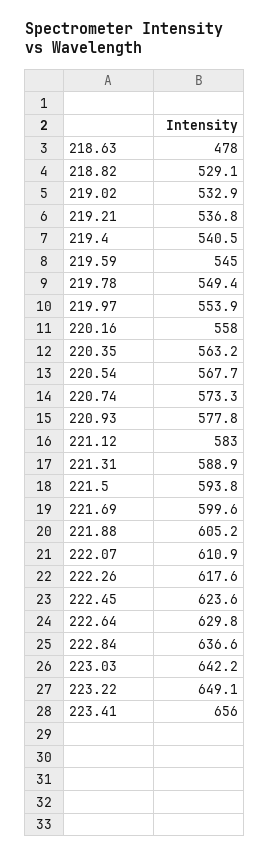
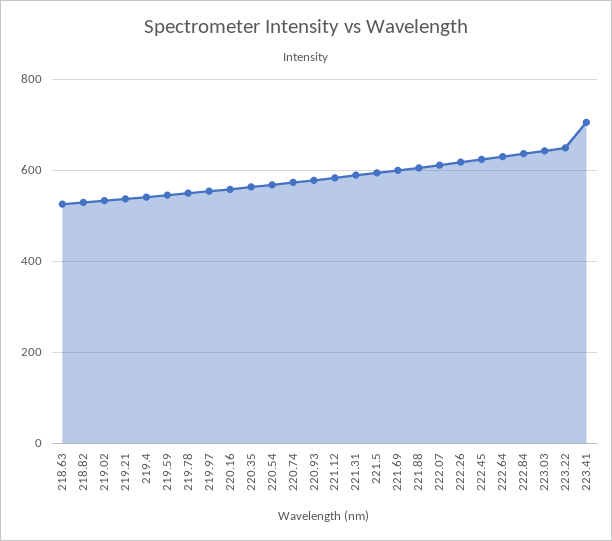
  {
-   "218.63": 478,
+   "218.63": 520,
    "218.82": 529.1,
    "219.02": 532.9,
    "219.21": 536.8,
    "219.4": 540.5,
    "219.59": 545,
    "219.78": 549.4,
    "219.97": 553.9,
    "220.16": 558,
    "220.35": 563.2,
    "220.54": 567.7,
    "220.74": 573.3,
    "220.93": 577.8,
    "221.12": 583,
    "221.31": 588.9,
    "221.5": 593.8,
    "221.69": 599.6,
    "221.88": 605.2,
    "222.07": 610.9,
    "222.26": 617.6,
    "222.45": 623.6,
    "222.64": 629.8,
    "222.84": 636.6,
    "223.03": 642.2,
    "223.22": 649.1,
-   "223.41": 656
+   "223.41": 700
  }

